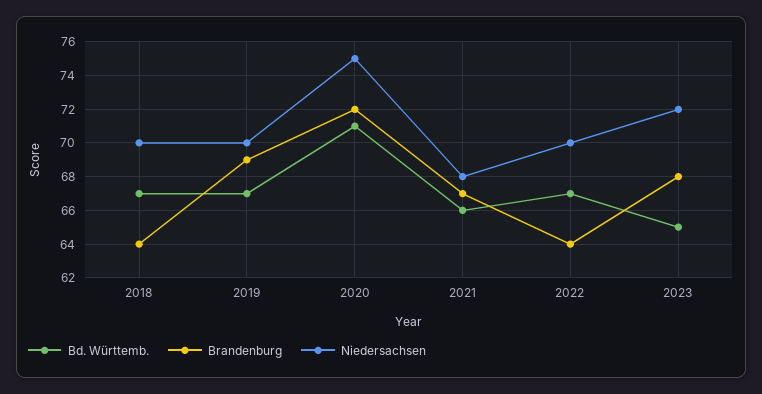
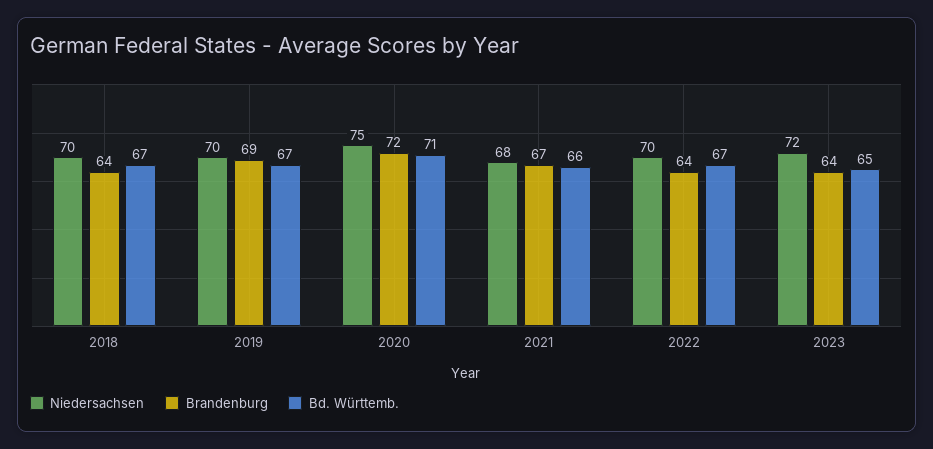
  {
    "Bd. Württemb.": {
      "2018": 67,
      "2019": 67,
      "2020": 71,
      "2021": 66,
      "2022": 67,
      "2023": 65
    },
    "Brandenburg": {
      "2018": 64,
      "2019": 69,
      "2020": 72,
      "2021": 67,
      "2022": 64,
-     "2023": 68
+     "2023": 64
    },
    "Niedersachsen": {
      "2018": 70,
      "2019": 70,
      "2020": 75,
      "2021": 68,
      "2022": 70,
      "2023": 72
    }
  }

